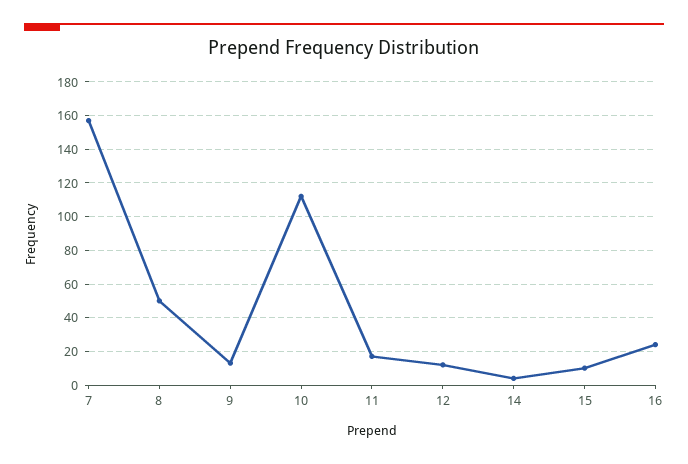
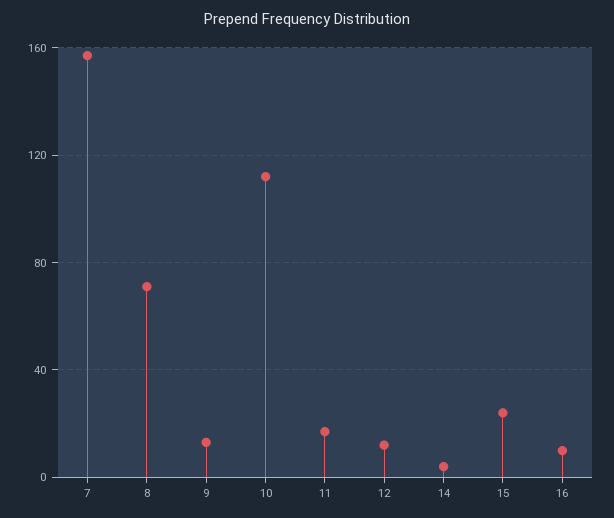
  {
    "7": 155,
-   "8": 50,
+   "8": 70,
    "9": 15,
    "10": 110,
    "11": 15,
    "12": 10,
    "14": 5,
-   "15": 10,
+   "15": 25,
-   "16": 25
+   "16": 10
  }

